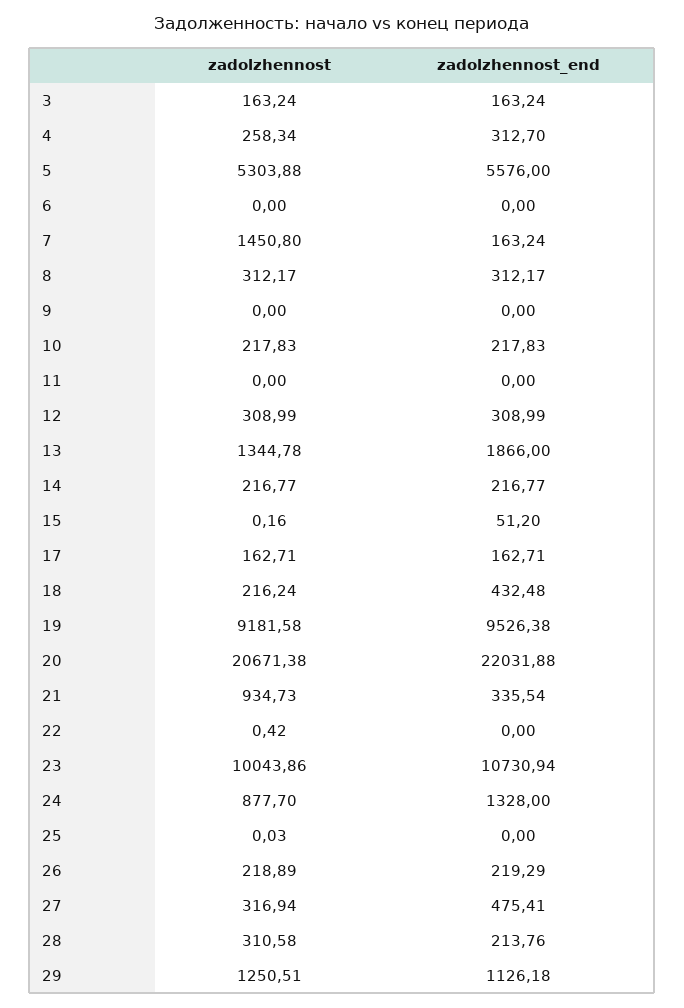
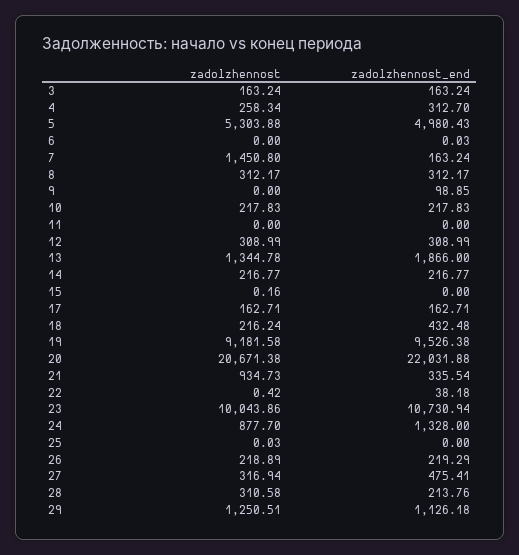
  {
    "zadolzhennost": {
      "3": 163.24,
      "4": 258.34,
      "5": 5303.88,
      "6": 0,
      "7": 1450.8,
      "8": 312.17,
      "9": 0,
      "10": 217.83,
      "11": 0,
      "12": 308.99,
      "13": 1344.78,
      "14": 216.77,
      "15": 0.16,
      "17": 162.71,
      "18": 216.24,
      "19": 9181.58,
      "20": 20671.38,
      "21": 934.73,
      "22": 0.42,
      "23": 10043.86,
      "24": 877.7,
      "25": 0.03,
      "26": 218.89,
      "27": 316.94,
      "28": 310.58,
      "29": 1250.51
    },
    "zadolzhennost_end": {
      "3": 163.24,
      "4": 312.7,
-     "5": 5576,
+     "5": 4980.43,
-     "6": 0,
+     "6": 0.03,
      "7": 163.24,
      "8": 312.17,
-     "9": 0,
+     "9": 98.85,
      "10": 217.83,
      "11": 0,
      "12": 308.99,
      "13": 1866,
      "14": 216.77,
-     "15": 51.2,
+     "15": 0,
      "17": 162.71,
      "18": 432.48,
      "19": 9526.38,
      "20": 22031.88,
      "21": 335.54,
-     "22": 0,
+     "22": 38.18,
      "23": 10730.94,
      "24": 1328,
      "25": 0,
      "26": 219.29,
      "27": 475.41,
      "28": 213.76,
      "29": 1126.18
    }
  }

